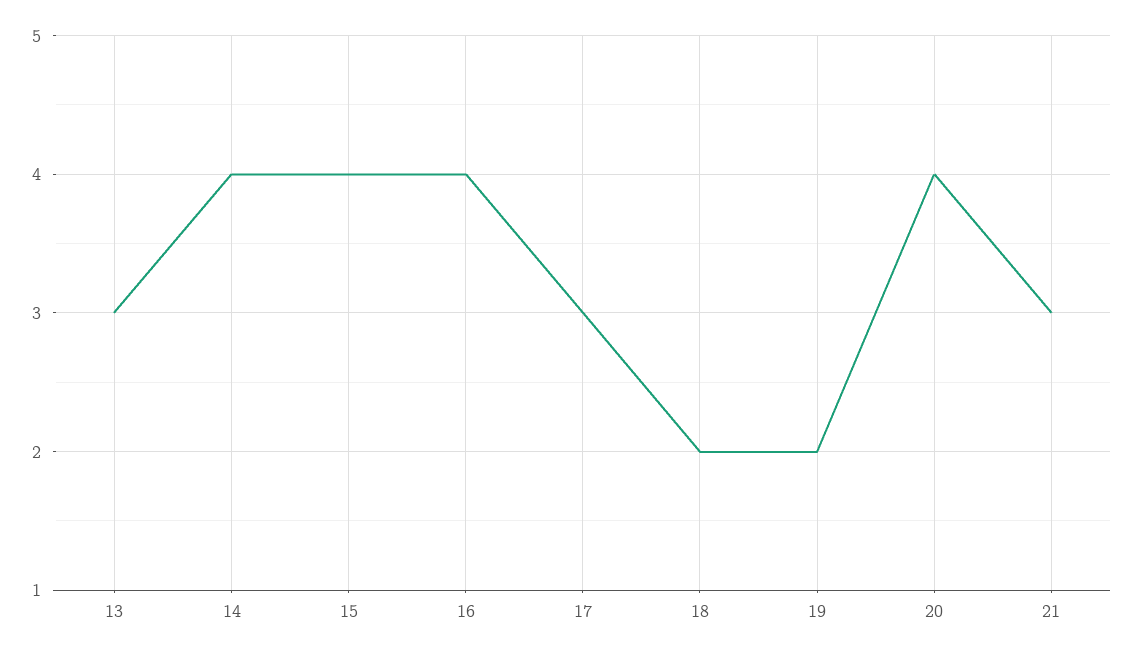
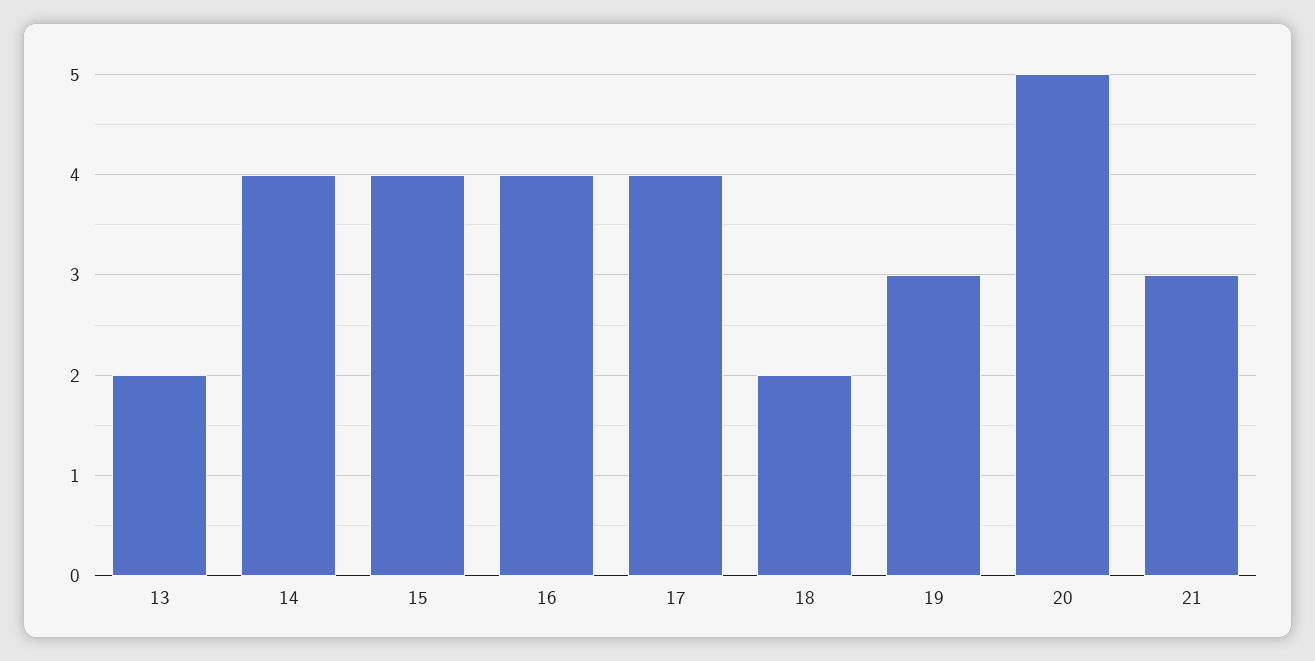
  {
-   "13": 3,
+   "13": 2,
    "14": 4,
    "15": 4,
    "16": 4,
-   "17": 3,
+   "17": 4,
    "18": 2,
-   "19": 2,
+   "19": 3,
-   "20": 4,
+   "20": 5,
    "21": 3
  }

